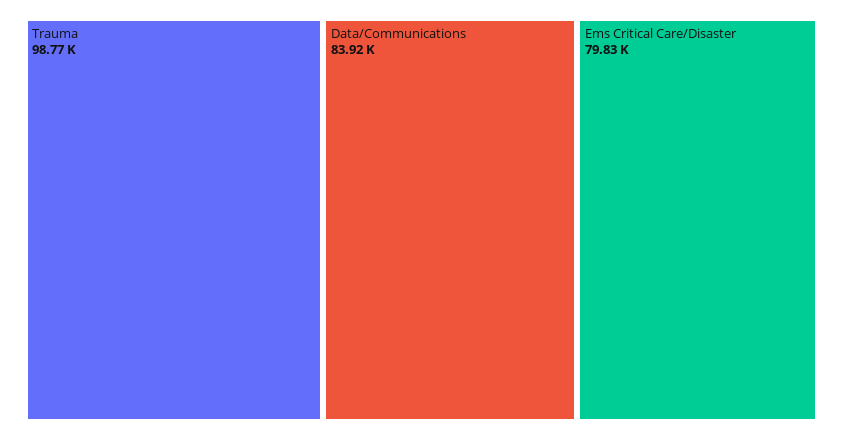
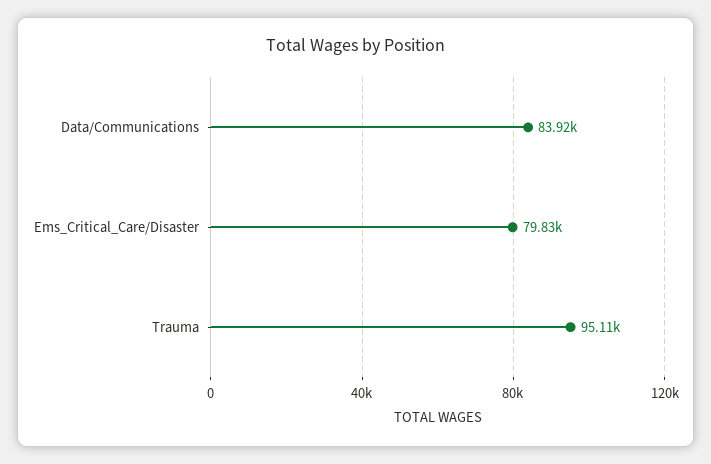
  {
-   "Trauma": 98770,
+   "Trauma": 95110,
    "Data/Communications": 83920,
    "Ems Critical Care/Disaster": 79830
  }

